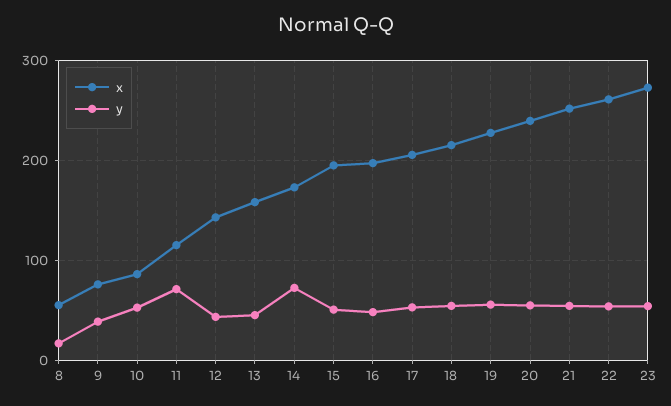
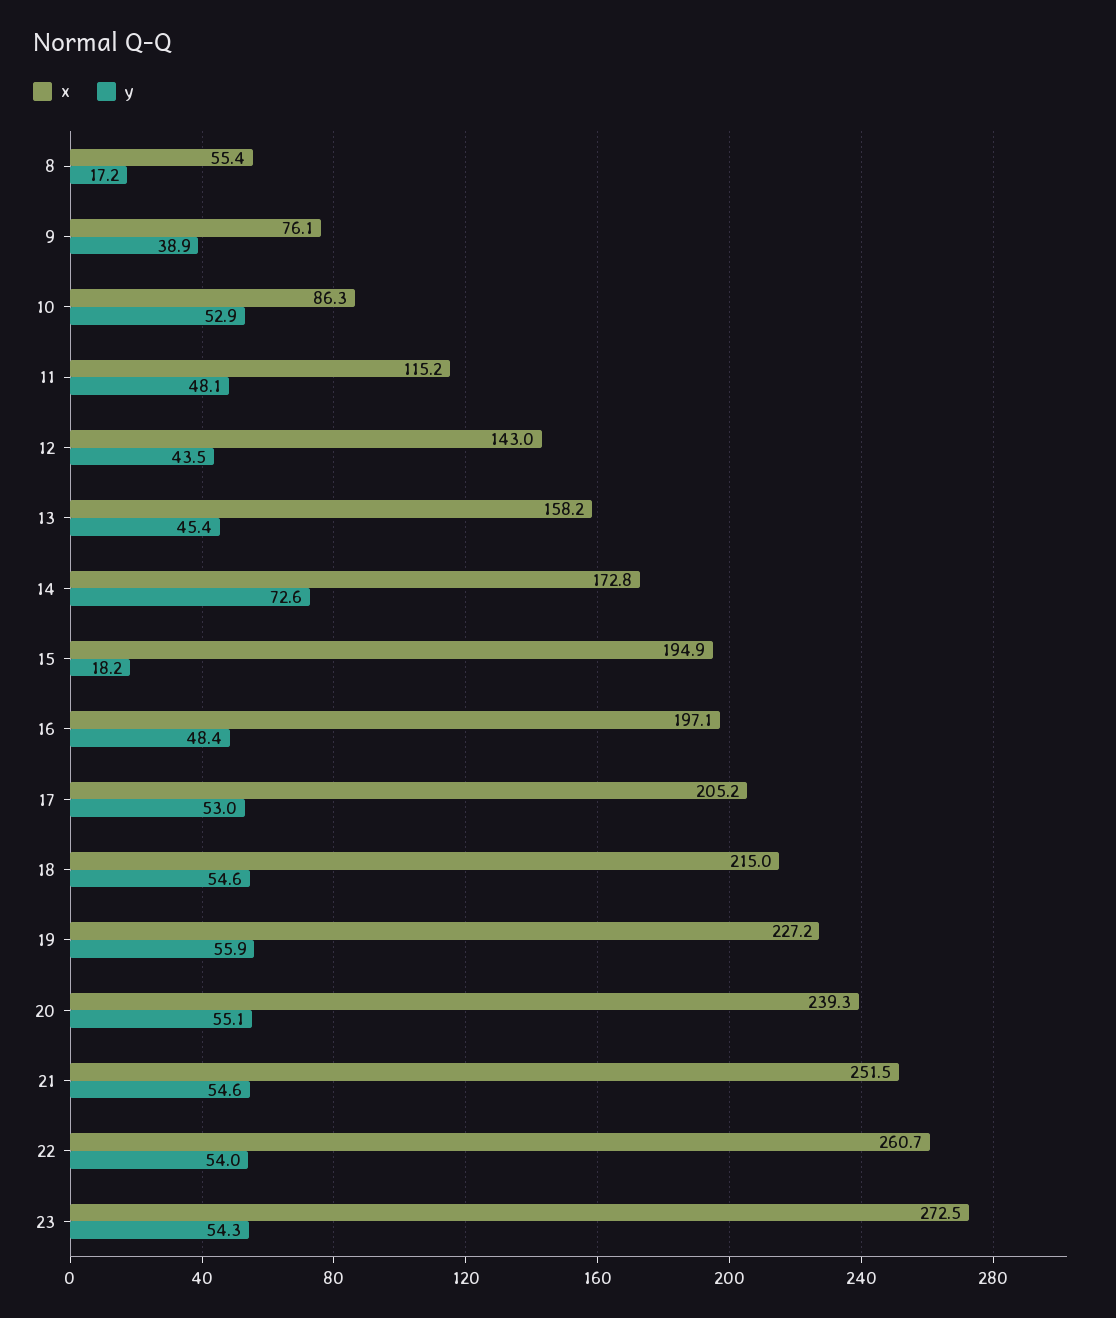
  {
    "x": {
      "8": 55.4,
      "9": 76.1,
      "10": 86.3,
      "11": 115.2,
      "12": 143,
      "13": 158.2,
      "14": 172.8,
      "15": 194.9,
      "16": 197.1,
      "17": 205.2,
      "18": 215,
      "19": 227.2,
      "20": 239.3,
      "21": 251.5,
      "22": 260.7,
      "23": 272.5
    },
    "y": {
      "8": 17.2,
      "9": 38.9,
      "10": 52.9,
-     "11": 70,
+     "11": 48.1,
      "12": 43.5,
      "13": 45.4,
      "14": 72.6,
-     "15": 50,
+     "15": 18.2,
      "16": 48.4,
      "17": 53,
      "18": 54.6,
      "19": 55.9,
      "20": 55.1,
      "21": 54.6,
      "22": 54,
      "23": 54.3
    }
  }

